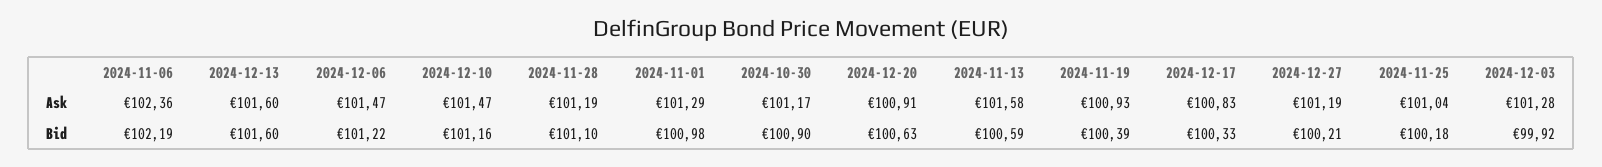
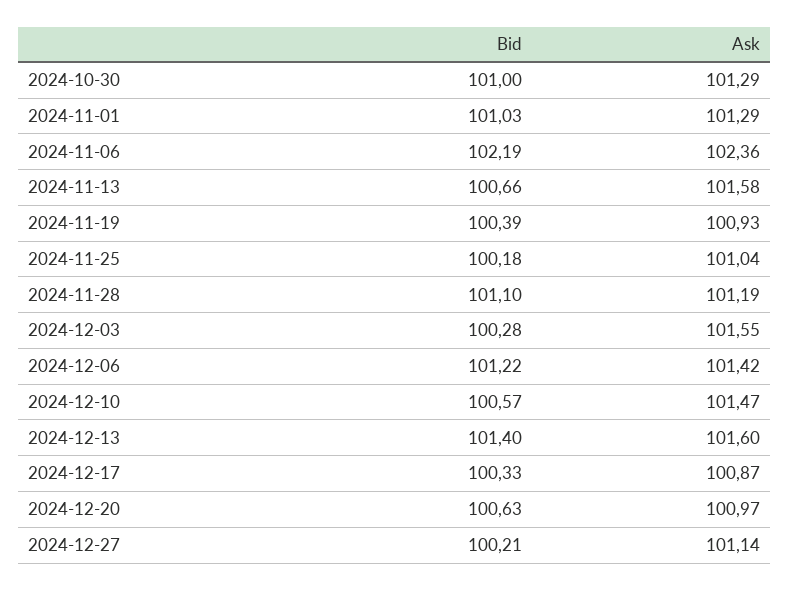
  {
    "2024-11-06": {
      "Ask": 102.36,
      "Bid": 102.19
    },
    "2024-12-13": {
      "Ask": 101.6,
-     "Bid": 101.6
+     "Bid": 101.4
    },
    "2024-12-06": {
-     "Ask": 101.47,
+     "Ask": 101.42,
      "Bid": 101.22
    },
    "2024-12-10": {
      "Ask": 101.47,
-     "Bid": 101.16
+     "Bid": 100.57
    },
    "2024-11-28": {
      "Ask": 101.19,
      "Bid": 101.1
    },
    "2024-11-01": {
      "Ask": 101.29,
-     "Bid": 100.98
+     "Bid": 101.03
    },
    "2024-10-30": {
-     "Ask": 101.17,
+     "Ask": 101.29,
-     "Bid": 100.9
+     "Bid": 101
    },
    "2024-12-20": {
-     "Ask": 100.91,
+     "Ask": 100.97,
      "Bid": 100.63
    },
    "2024-11-13": {
      "Ask": 101.58,
-     "Bid": 100.59
+     "Bid": 100.66
    },
    "2024-11-19": {
      "Ask": 100.93,
      "Bid": 100.39
    },
    "2024-12-17": {
-     "Ask": 100.83,
+     "Ask": 100.87,
      "Bid": 100.33
    },
    "2024-12-27": {
-     "Ask": 101.19,
+     "Ask": 101.14,
      "Bid": 100.21
    },
    "2024-11-25": {
      "Ask": 101.04,
      "Bid": 100.18
    },
    "2024-12-03": {
-     "Ask": 101.28,
+     "Ask": 101.55,
-     "Bid": 99.92
+     "Bid": 100.28
    }
  }

